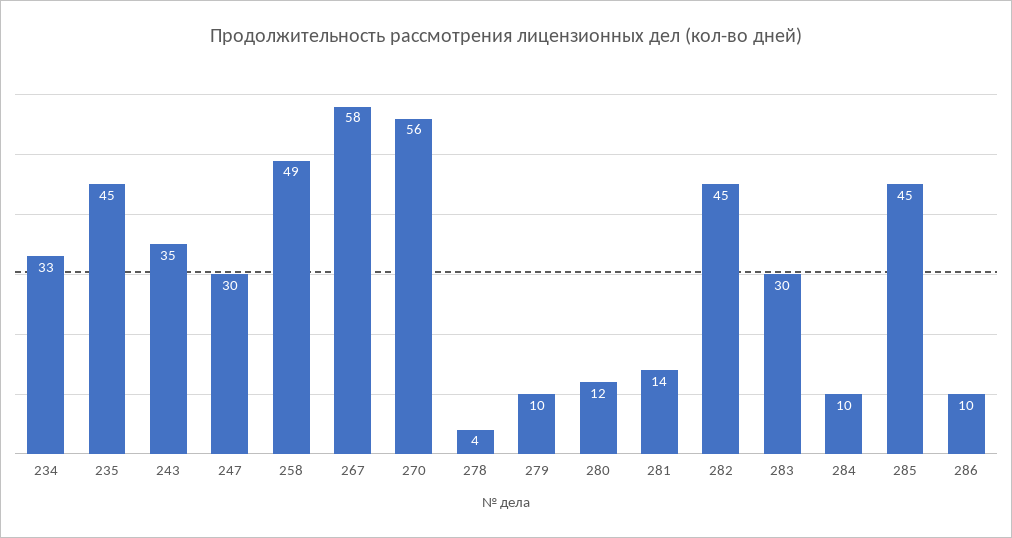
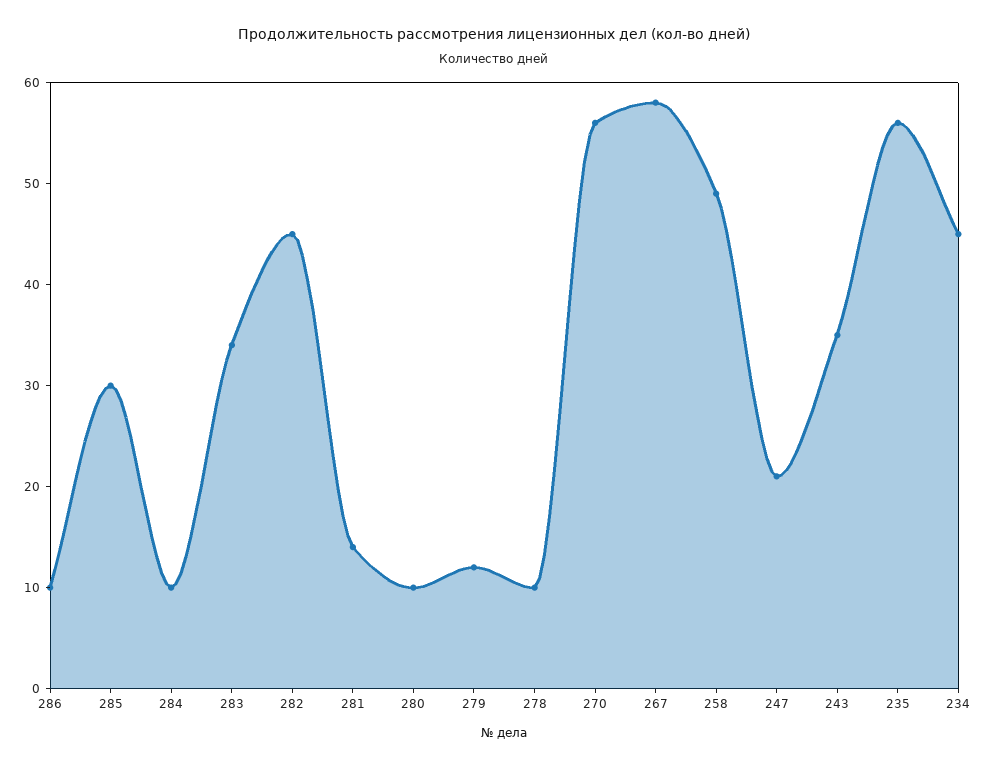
  {
-   "234": 33,
+   "234": 45,
-   "235": 45,
+   "235": 56,
    "243": 35,
-   "247": 30,
+   "247": 21,
    "258": 49,
    "267": 58,
    "270": 56,
-   "278": 4,
+   "278": 10,
-   "279": 10,
+   "279": 12,
-   "280": 12,
+   "280": 10,
    "281": 14,
    "282": 45,
-   "283": 30,
+   "283": 34,
    "284": 10,
-   "285": 45,
+   "285": 30,
    "286": 10
  }

